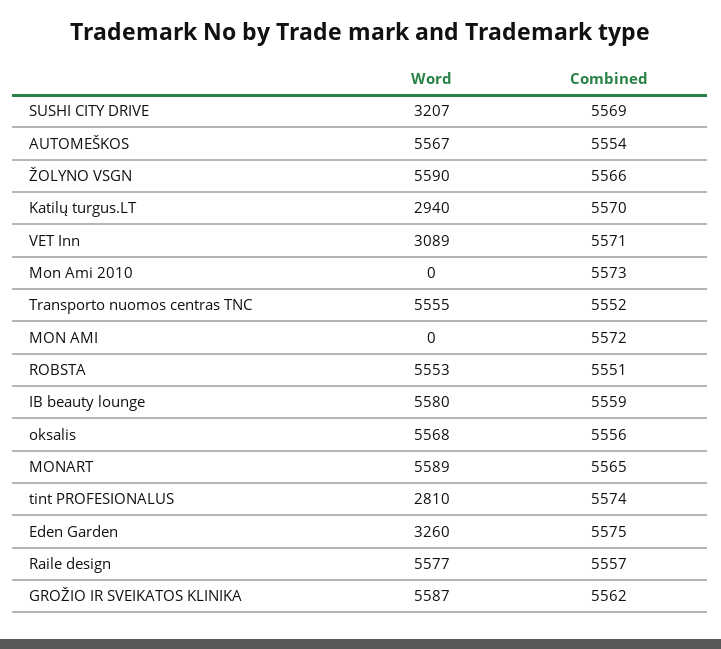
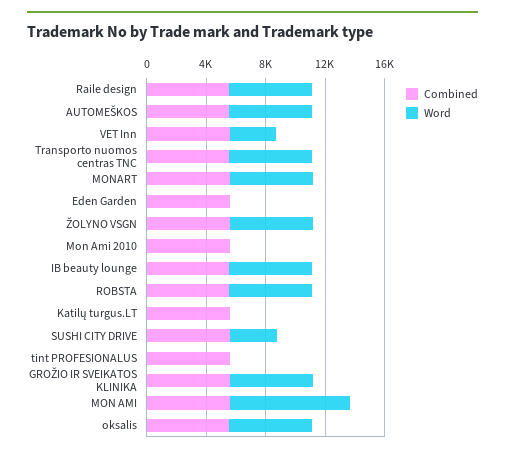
  {
    "Word": {
      "SUSHI CITY DRIVE": 3207,
      "AUTOMEŠKOS": 5567,
      "ŽOLYNO VSGN": 5590,
-     "Katilų turgus.LT": 2940,
+     "Katilų turgus.LT": 0,
      "VET Inn": 3089,
      "Mon Ami 2010": 0,
      "Transporto nuomos centras TNC": 5555,
-     "MON AMI": 0,
+     "MON AMI": 8000,
      "ROBSTA": 5553,
      "IB beauty lounge": 5580,
      "oksalis": 5568,
      "MONART": 5589,
-     "tint PROFESIONALUS": 2810,
+     "tint PROFESIONALUS": 0,
-     "Eden Garden": 3260,
+     "Eden Garden": 0,
      "Raile design": 5577,
      "GROŽIO IR SVEIKATOS KLINIKA": 5587
    },
    "Combined": {
      "SUSHI CITY DRIVE": 5569,
      "AUTOMEŠKOS": 5554,
      "ŽOLYNO VSGN": 5566,
      "Katilų turgus.LT": 5570,
      "VET Inn": 5571,
      "Mon Ami 2010": 5573,
      "Transporto nuomos centras TNC": 5552,
      "MON AMI": 5572,
      "ROBSTA": 5551,
      "IB beauty lounge": 5559,
      "oksalis": 5556,
      "MONART": 5565,
      "tint PROFESIONALUS": 5574,
      "Eden Garden": 5575,
      "Raile design": 5557,
      "GROŽIO IR SVEIKATOS KLINIKA": 5562
    }
  }

